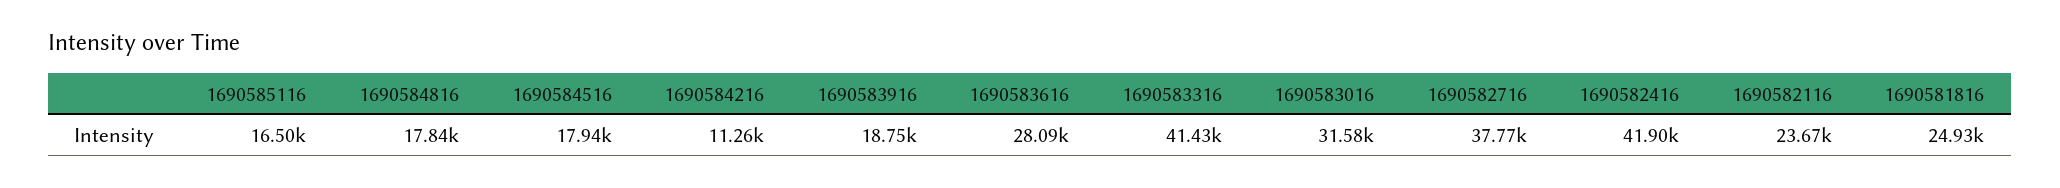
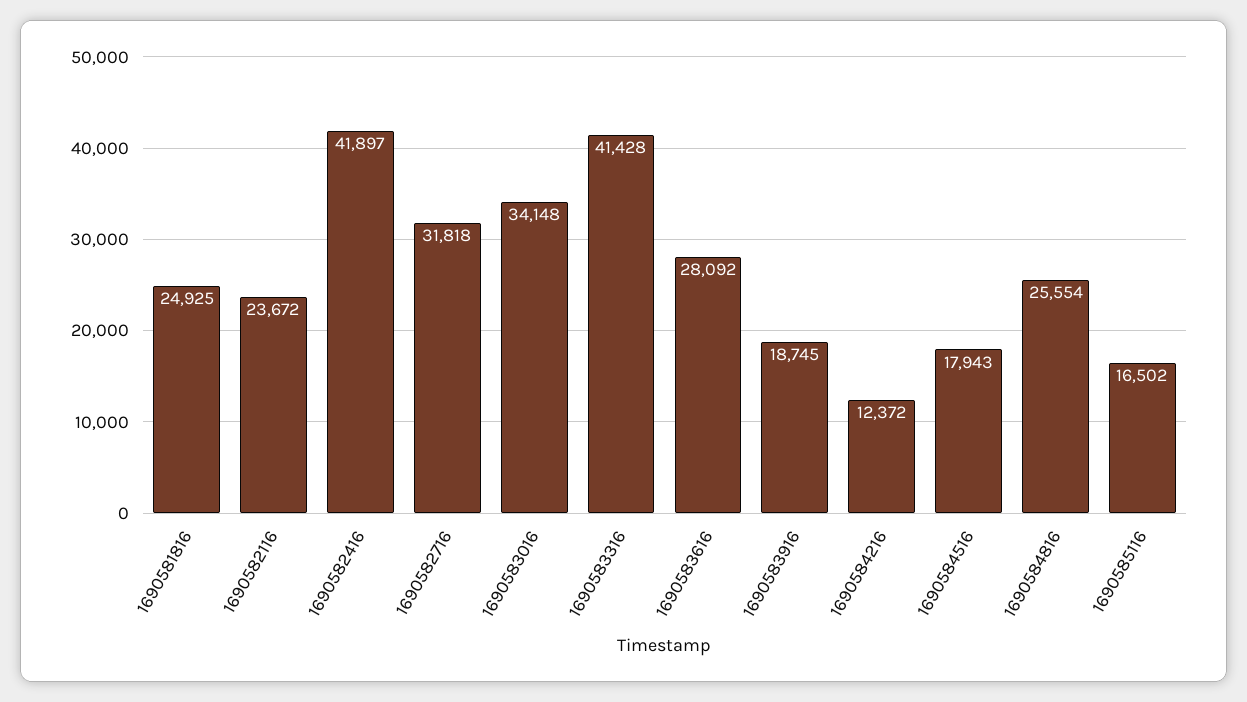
  {
    "1690585116": 16502,
-   "1690584816": 17840,
+   "1690584816": 25554,
    "1690584516": 17943,
-   "1690584216": 11260,
+   "1690584216": 12372,
    "1690583916": 18745,
    "1690583616": 28092,
    "1690583316": 41428,
-   "1690583016": 31580,
+   "1690583016": 34148,
-   "1690582716": 37770,
+   "1690582716": 31818,
    "1690582416": 41897,
    "1690582116": 23672,
    "1690581816": 24925
  }

